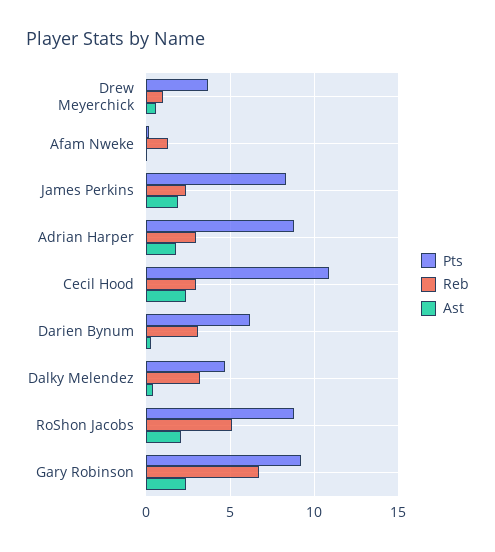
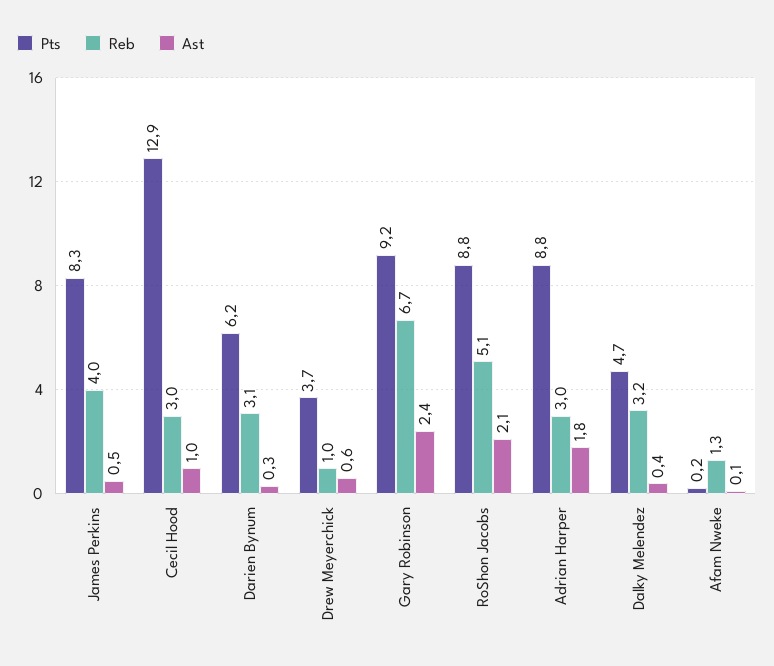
  {
    "Pts": {
      "Drew Meyerchick": 3.7,
      "Afam Nweke": 0.2,
      "James Perkins": 8.3,
      "Adrian Harper": 8.8,
-     "Cecil Hood": 11,
+     "Cecil Hood": 12.9,
      "Darien Bynum": 6.2,
      "Dalky Melendez": 4.7,
      "RoShon Jacobs": 8.8,
      "Gary Robinson": 9.2
    },
    "Reb": {
      "Drew Meyerchick": 1,
      "Afam Nweke": 1.3,
-     "James Perkins": 2.5,
+     "James Perkins": 4,
      "Adrian Harper": 3,
      "Cecil Hood": 3,
      "Darien Bynum": 3.1,
      "Dalky Melendez": 3.2,
      "RoShon Jacobs": 5.1,
      "Gary Robinson": 6.7
    },
    "Ast": {
      "Drew Meyerchick": 0.6,
      "Afam Nweke": 0.1,
-     "James Perkins": 2,
+     "James Perkins": 0.5,
      "Adrian Harper": 1.8,
-     "Cecil Hood": 2.5,
+     "Cecil Hood": 1,
      "Darien Bynum": 0.3,
      "Dalky Melendez": 0.4,
      "RoShon Jacobs": 2.1,
      "Gary Robinson": 2.4
    }
  }

